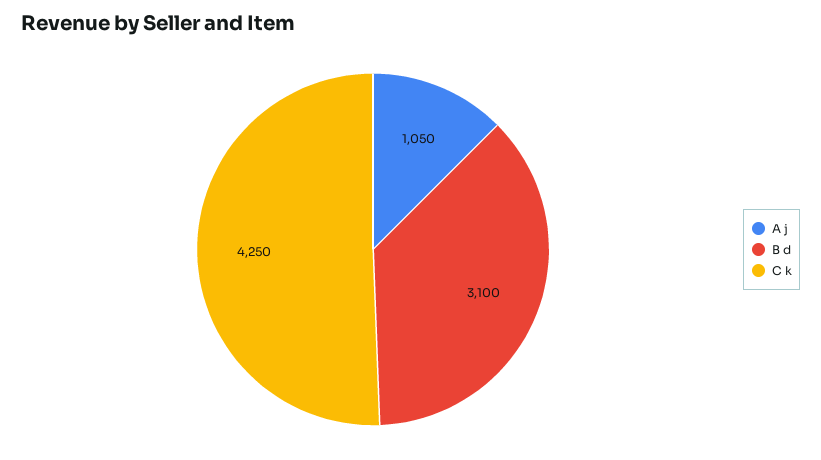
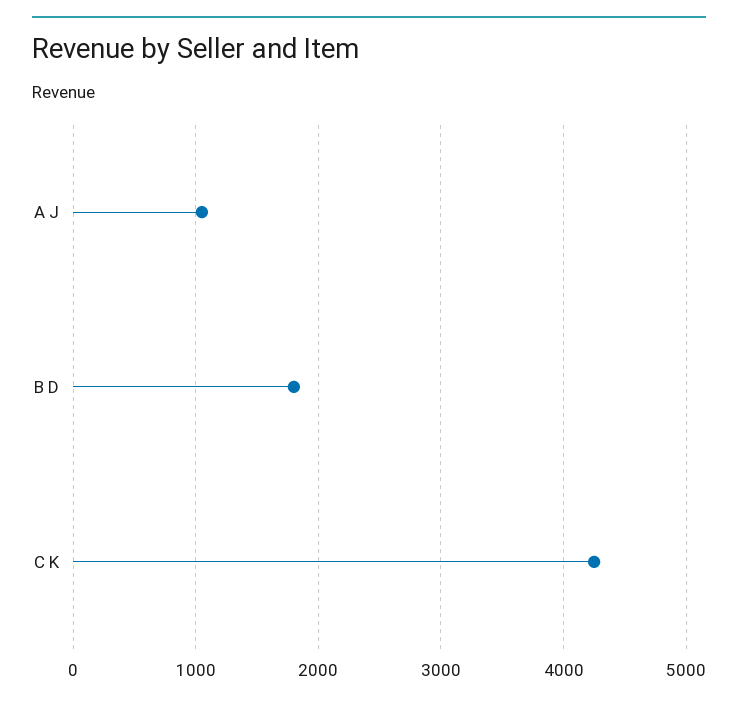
  {
    "A j": 1050,
-   "B d": 3100,
+   "B d": 1800,
    "C k": 4250
  }

